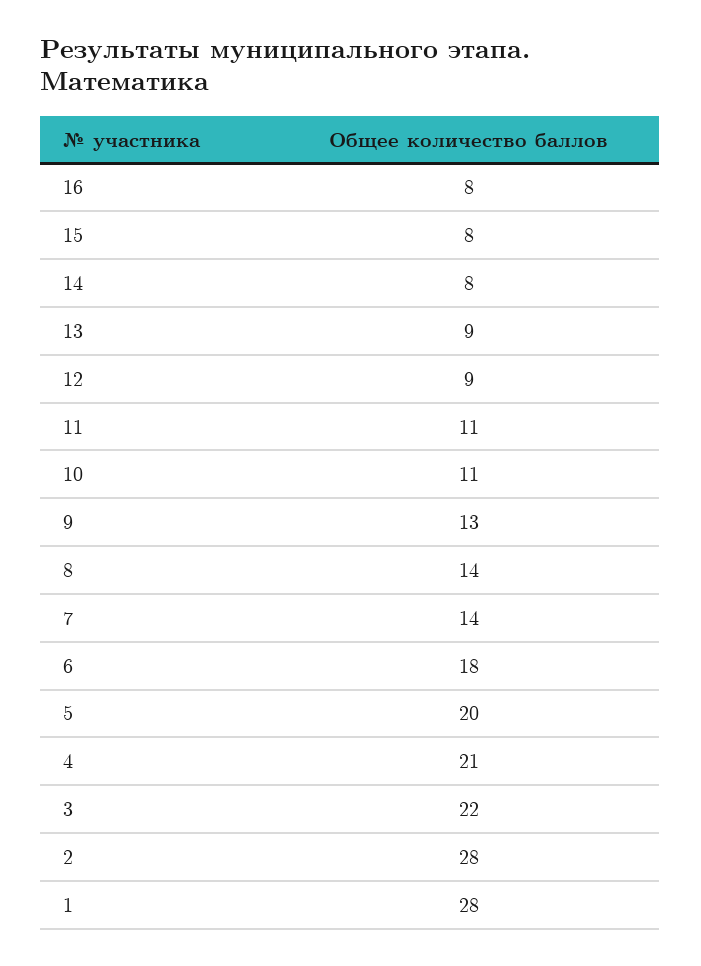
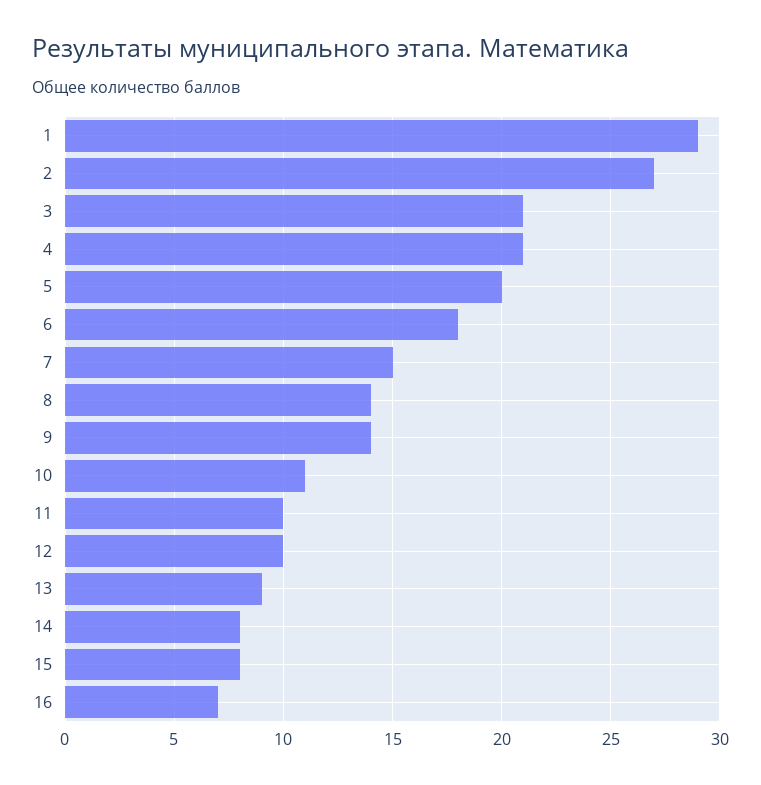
  {
-   "16": 8,
+   "16": 7,
    "15": 8,
    "14": 8,
    "13": 9,
-   "12": 9,
+   "12": 10,
-   "11": 11,
+   "11": 10,
    "10": 11,
-   "9": 13,
+   "9": 14,
    "8": 14,
-   "7": 14,
+   "7": 15,
    "6": 18,
    "5": 20,
    "4": 21,
-   "3": 22,
+   "3": 21,
-   "2": 28,
+   "2": 27,
-   "1": 28
+   "1": 29
  }

